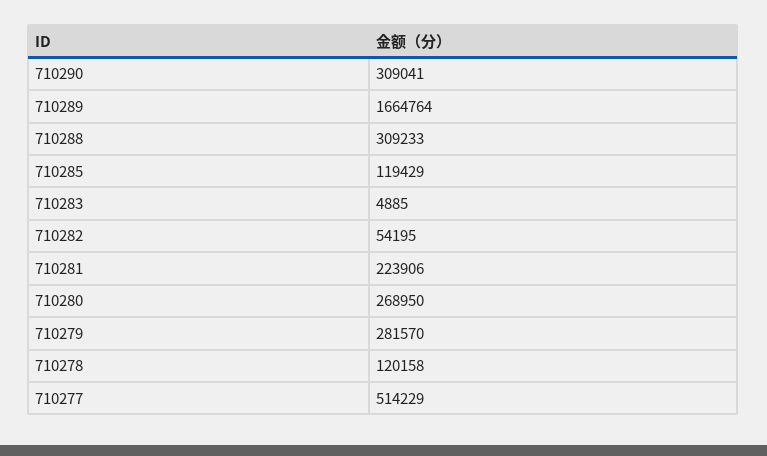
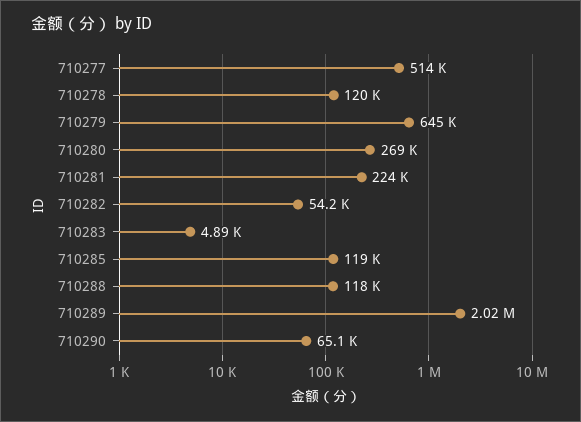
  {
-   "710290": 309041,
+   "710290": 65100,
-   "710289": 1664764,
+   "710289": 2020000,
-   "710288": 309233,
+   "710288": 118000,
    "710285": 119429,
    "710283": 4885,
    "710282": 54195,
    "710281": 223906,
    "710280": 268950,
-   "710279": 281570,
+   "710279": 645000,
    "710278": 120158,
    "710277": 514229
  }

